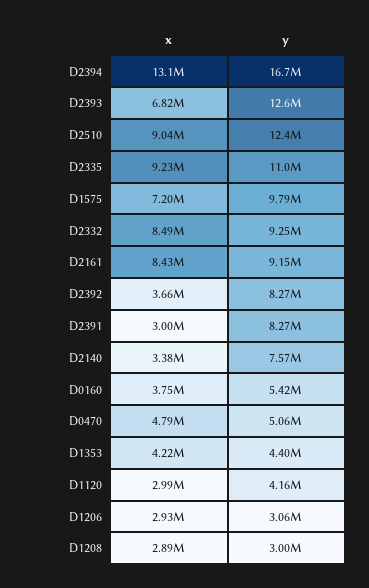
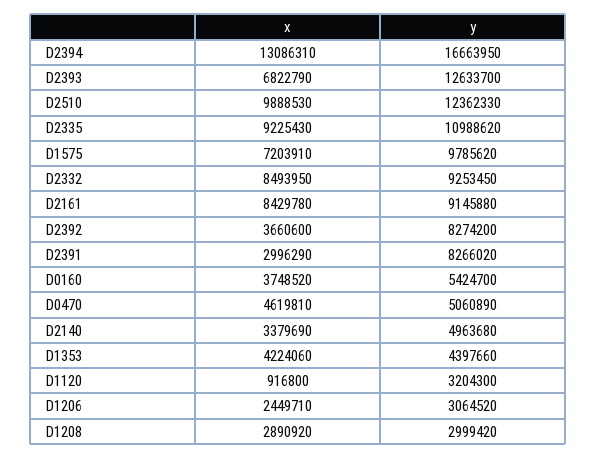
  {
    "x": {
      "D2394": 13086310,
      "D2393": 6822790,
-     "D2510": 9040000,
+     "D2510": 9888530,
      "D2335": 9225430,
      "D1575": 7203910,
      "D2332": 8493950,
      "D2161": 8429780,
      "D2392": 3660600,
      "D2391": 2996290,
      "D2140": 3379690,
      "D0160": 3748520,
-     "D0470": 4790000,
+     "D0470": 4619810,
      "D1353": 4224060,
-     "D1120": 2990000,
+     "D1120": 916800,
-     "D1206": 2930000,
+     "D1206": 2449710,
      "D1208": 2890920
    },
    "y": {
      "D2394": 16663950,
      "D2393": 12633700,
      "D2510": 12362330,
      "D2335": 10988620,
      "D1575": 9785620,
      "D2332": 9253450,
      "D2161": 9145880,
      "D2392": 8274200,
      "D2391": 8266020,
-     "D2140": 7570000,
+     "D2140": 4963680,
      "D0160": 5424700,
      "D0470": 5060890,
      "D1353": 4397660,
-     "D1120": 4160000,
+     "D1120": 3204300,
      "D1206": 3064520,
      "D1208": 2999420
    }
  }

